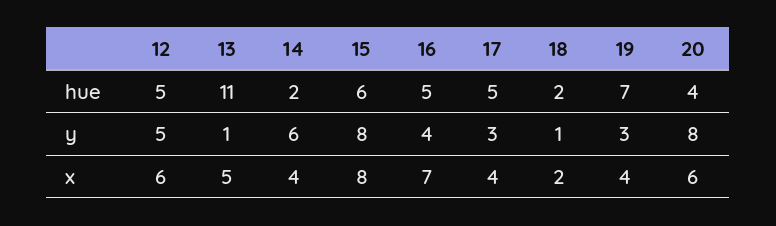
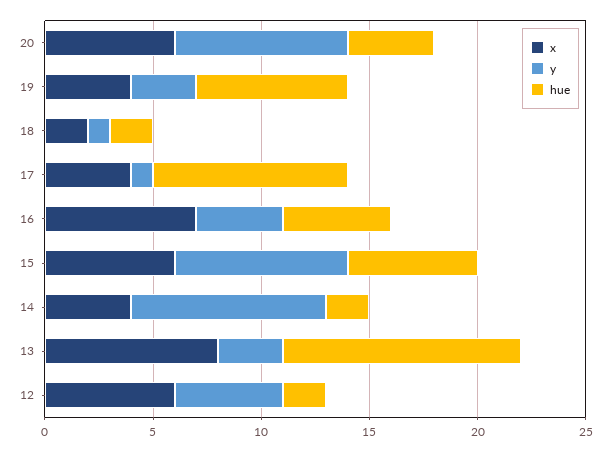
  {
    "hue": {
-     "12": 5,
+     "12": 2,
      "13": 11,
      "14": 2,
      "15": 6,
      "16": 5,
-     "17": 5,
+     "17": 9,
      "18": 2,
      "19": 7,
      "20": 4
    },
    "y": {
      "12": 5,
-     "13": 1,
+     "13": 3,
-     "14": 6,
+     "14": 9,
      "15": 8,
      "16": 4,
-     "17": 3,
+     "17": 1,
      "18": 1,
      "19": 3,
      "20": 8
    },
    "x": {
      "12": 6,
-     "13": 5,
+     "13": 8,
      "14": 4,
-     "15": 8,
+     "15": 6,
      "16": 7,
      "17": 4,
      "18": 2,
      "19": 4,
      "20": 6
    }
  }

